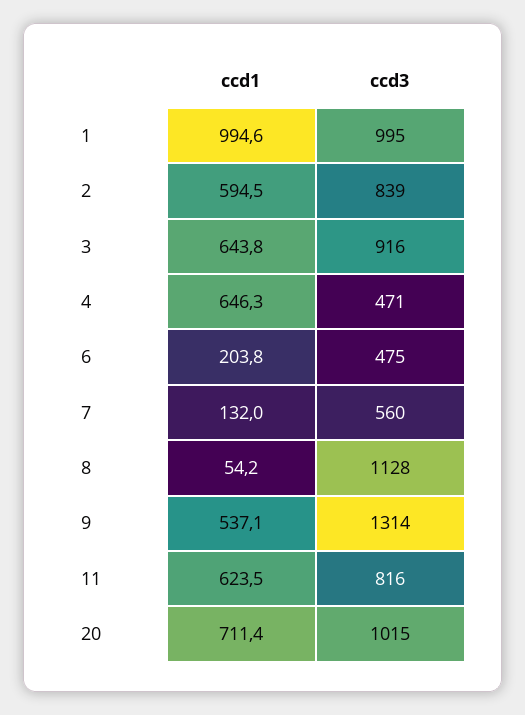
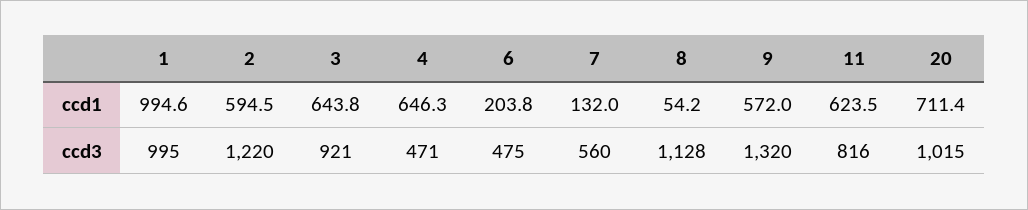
  {
    "ccd1": {
      "1": 994.6,
      "2": 594.5,
      "3": 643.8,
      "4": 646.3,
      "6": 203.8,
      "7": 132,
      "8": 54.2,
-     "9": 537.1,
+     "9": 572,
      "11": 623.5,
      "20": 711.4
    },
    "ccd3": {
      "1": 995,
-     "2": 839,
+     "2": 1220,
-     "3": 916,
+     "3": 921,
      "4": 471,
      "6": 475,
      "7": 560,
      "8": 1128,
-     "9": 1314,
+     "9": 1320,
      "11": 816,
      "20": 1015
    }
  }

